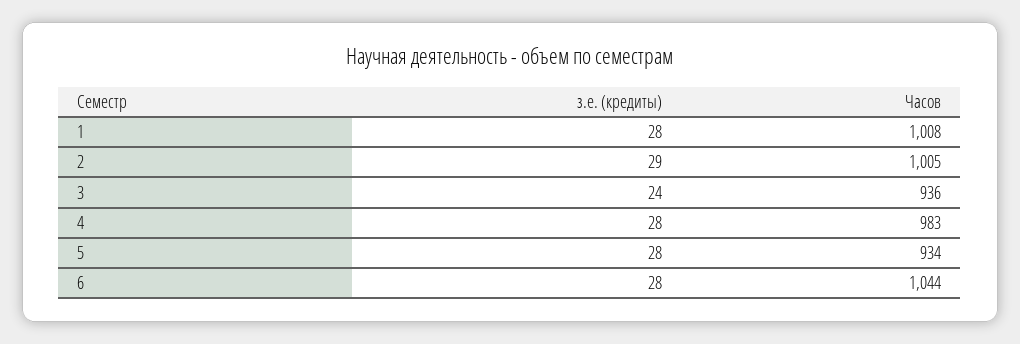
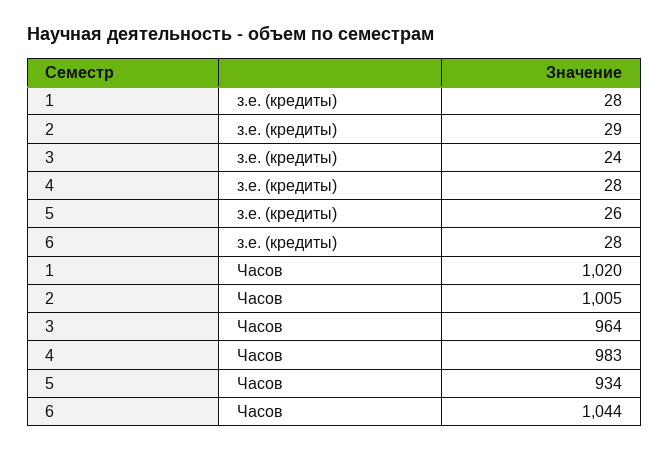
  {
    "з.е. (кредиты)": {
      "1": 28,
      "2": 29,
      "3": 24,
      "4": 28,
-     "5": 28,
+     "5": 26,
      "6": 28
    },
    "Часов": {
-     "1": 1008,
+     "1": 1020,
      "2": 1005,
-     "3": 936,
+     "3": 964,
      "4": 983,
      "5": 934,
      "6": 1044
    }
  }

